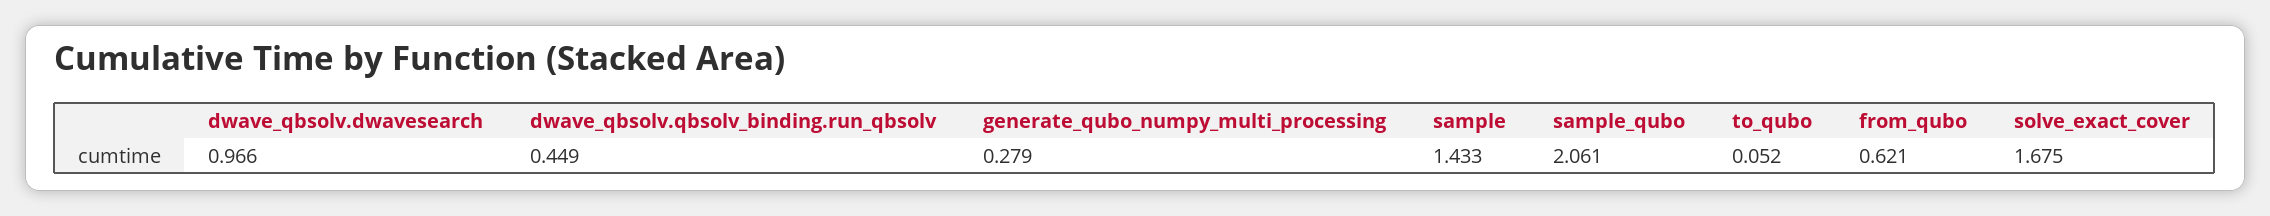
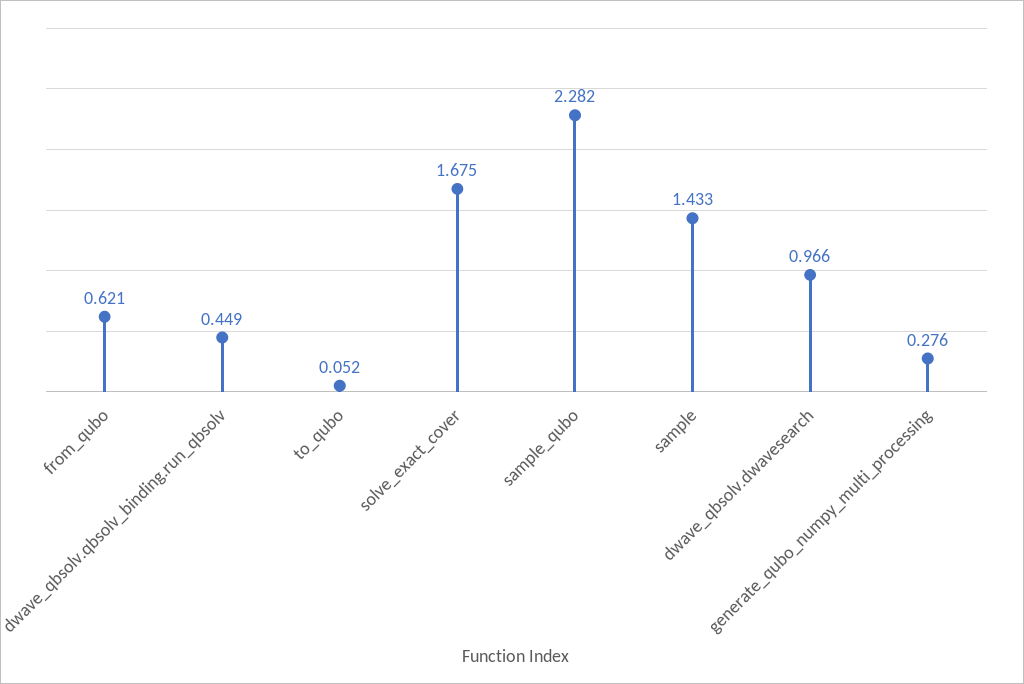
  {
    "dwave_qbsolv.dwavesearch": 0.966,
    "dwave_qbsolv.qbsolv_binding.run_qbsolv": 0.449,
-   "generate_qubo_numpy_multi_processing": 0.279,
+   "generate_qubo_numpy_multi_processing": 0.276,
    "sample": 1.433,
-   "sample_qubo": 2.061,
+   "sample_qubo": 2.282,
    "to_qubo": 0.052,
    "from_qubo": 0.621,
    "solve_exact_cover": 1.675
  }

